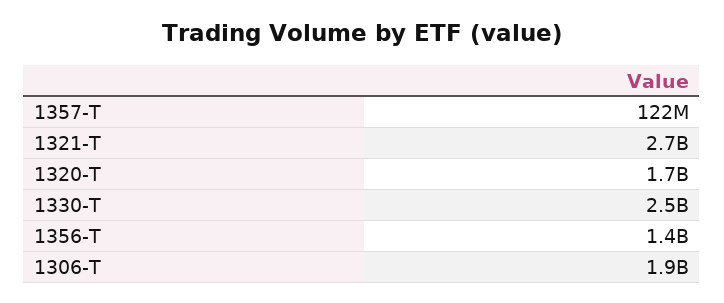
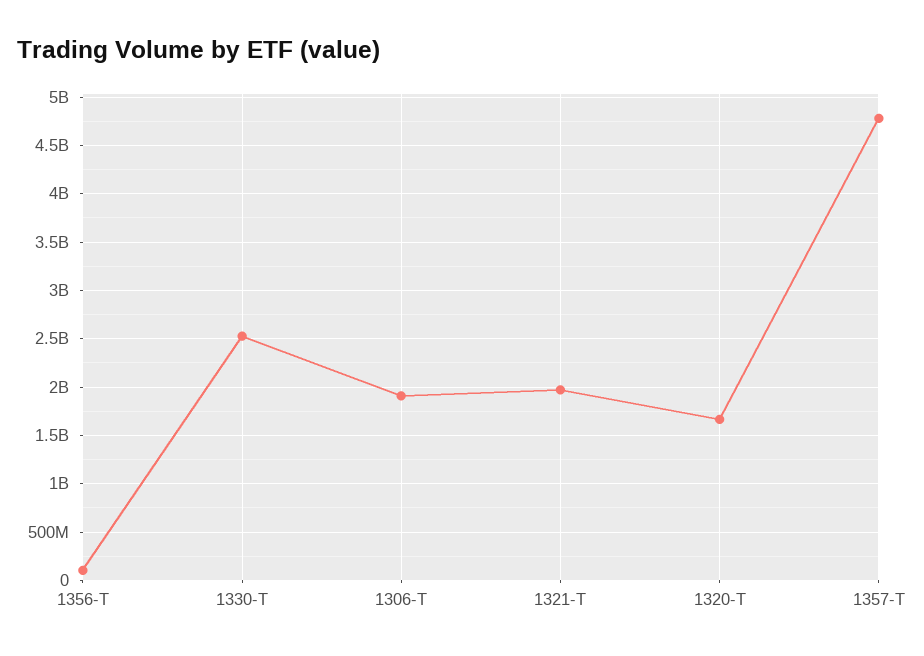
  {
-   "1357-T": 122000000,
+   "1357-T": 4800000000,
-   "1321-T": 2700000000,
+   "1321-T": 2000000000,
    "1320-T": 1700000000,
    "1330-T": 2500000000,
-   "1356-T": 1400000000,
+   "1356-T": 100000000,
    "1306-T": 1900000000
  }

